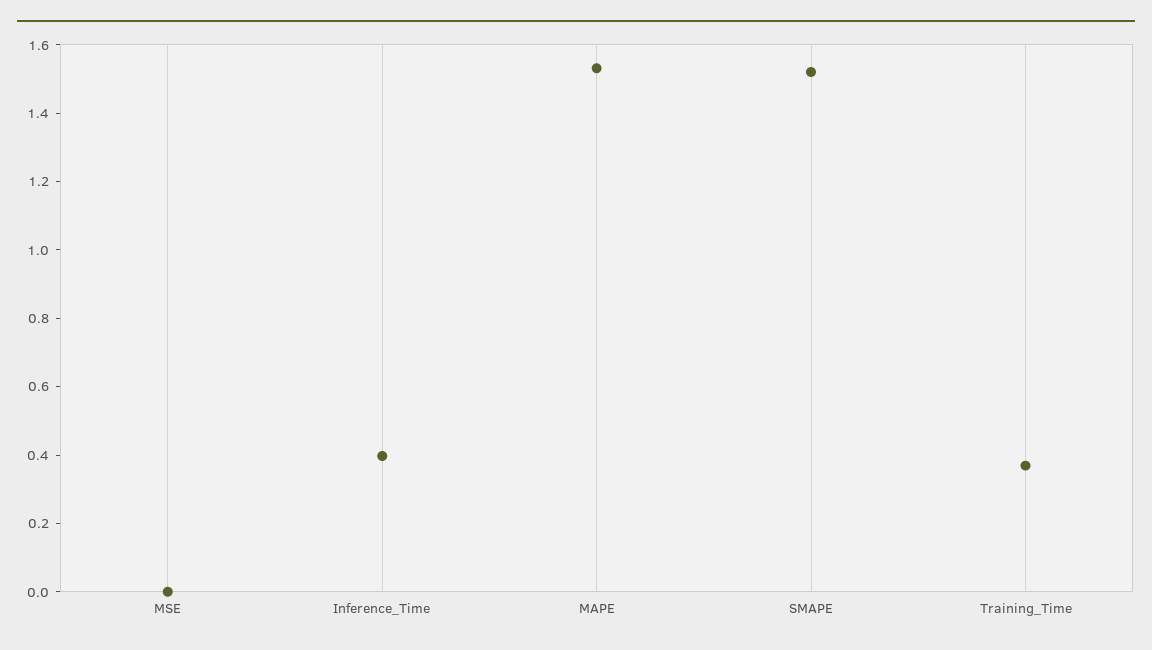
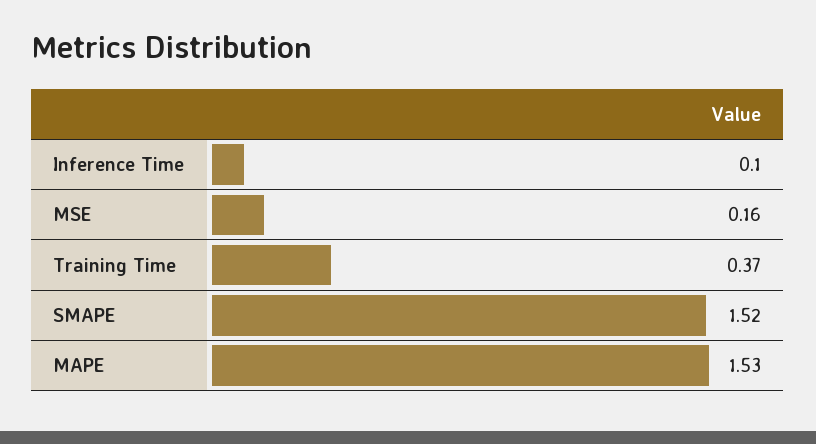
  {
-   "MSE": 0,
+   "MSE": 0.16,
-   "Inference_Time": 0.4,
+   "Inference_Time": 0.1,
    "MAPE": 1.53,
    "SMAPE": 1.52,
    "Training_Time": 0.37
  }

